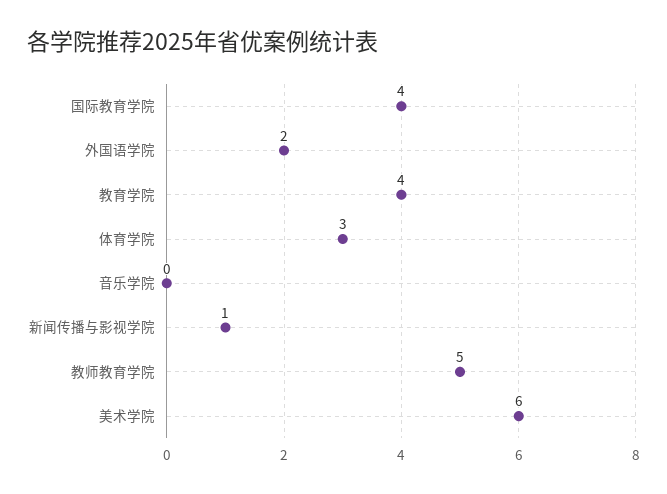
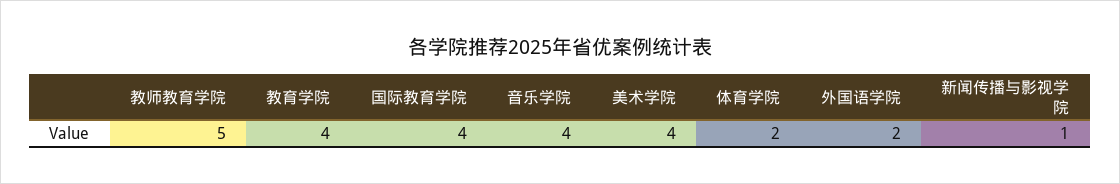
  {
    "国际教育学院": 4,
    "外国语学院": 2,
    "教育学院": 4,
-   "体育学院": 3,
+   "体育学院": 2,
-   "音乐学院": 0,
+   "音乐学院": 4,
    "新闻传播与影视学院": 1,
    "教师教育学院": 5,
-   "美术学院": 6
+   "美术学院": 4
  }

